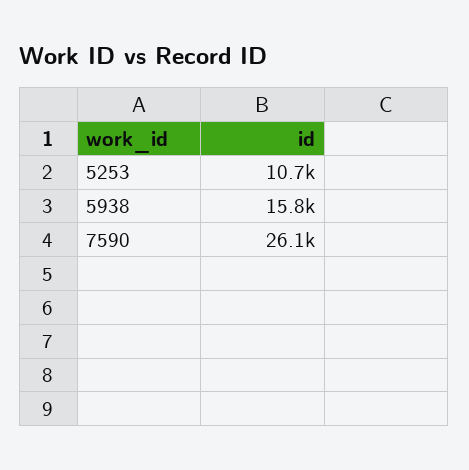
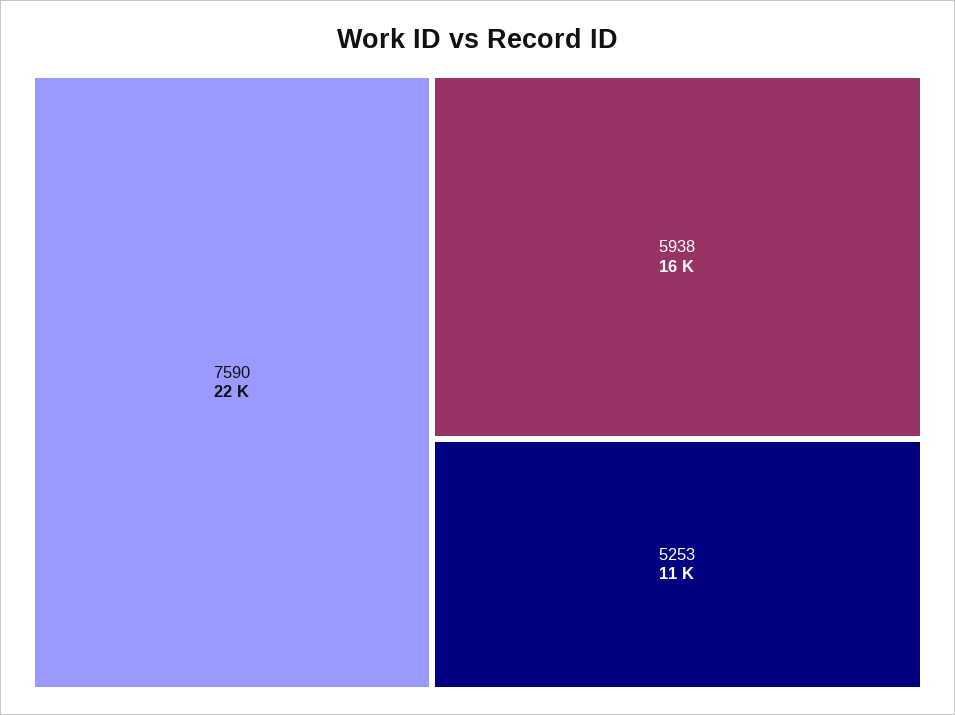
  {
    "5253": 10700,
    "5938": 15800,
-   "7590": 26100
+   "7590": 22000
  }

